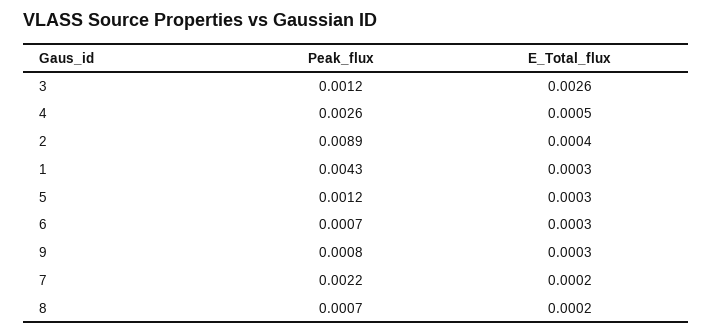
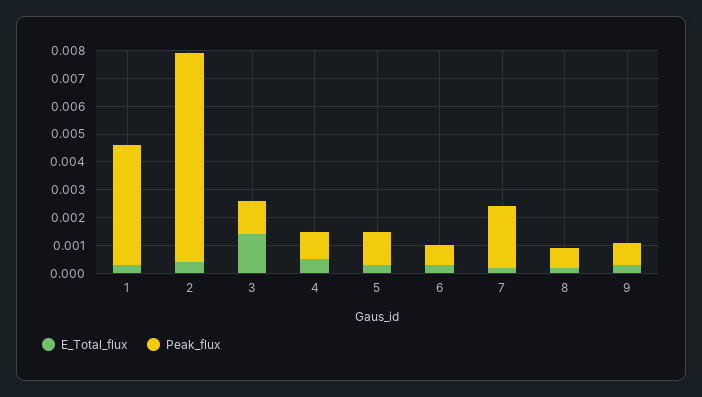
  {
    "Peak_flux": {
      "3": 0.0012,
-     "4": 0.0026,
+     "4": 0.001,
-     "2": 0.0089,
+     "2": 0.0075,
      "1": 0.0043,
      "5": 0.0012,
      "6": 0.0007,
      "9": 0.0008,
      "7": 0.0022,
      "8": 0.0007
    },
    "E_Total_flux": {
-     "3": 0.0026,
+     "3": 0.0015,
      "4": 0.0005,
      "2": 0.0004,
      "1": 0.0003,
      "5": 0.0003,
      "6": 0.0003,
      "9": 0.0003,
      "7": 0.0002,
      "8": 0.0002
    }
  }

